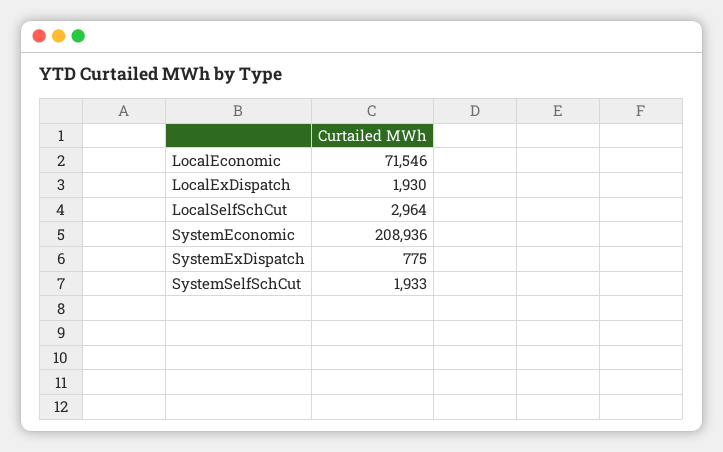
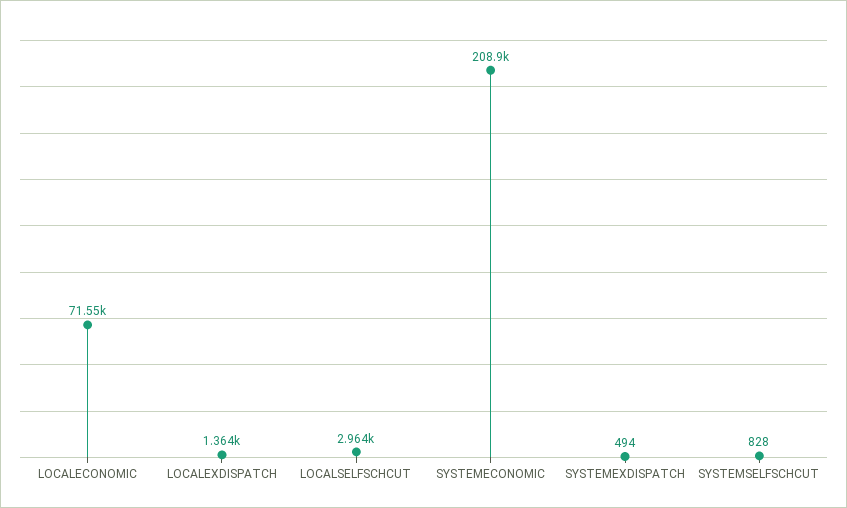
  {
    "LocalEconomic": 71546,
-   "LocalExDispatch": 1930,
+   "LocalExDispatch": 1364,
    "LocalSelfSchCut": 2964,
    "SystemEconomic": 208936,
-   "SystemExDispatch": 775,
+   "SystemExDispatch": 494,
-   "SystemSelfSchCut": 1933
+   "SystemSelfSchCut": 828
  }

